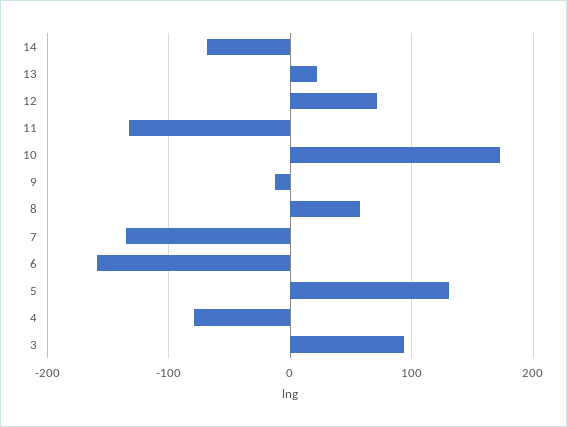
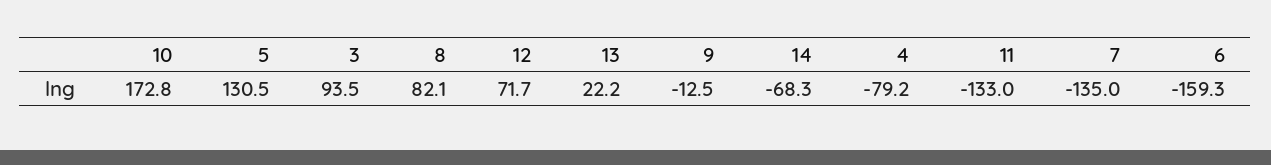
  {
    "14": -68.3,
    "13": 22.2,
    "12": 71.7,
    "11": -133,
    "10": 172.8,
    "9": -12.5,
-   "8": 60,
+   "8": 82.1,
    "7": -135,
    "6": -159.3,
    "5": 130.5,
    "4": -79.2,
    "3": 93.5
  }

